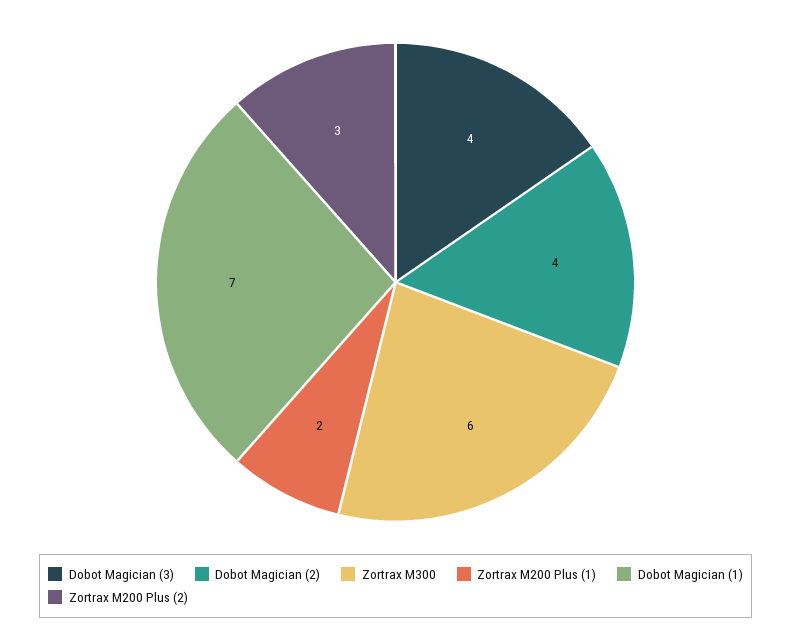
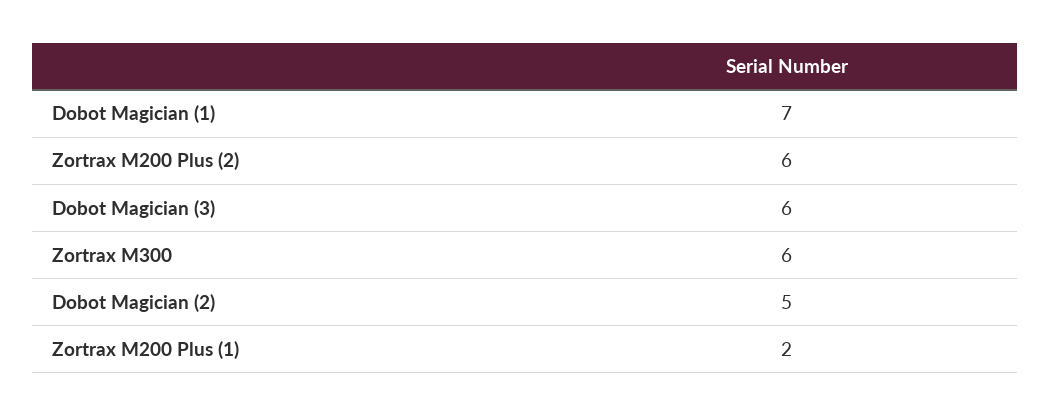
  {
-   "Dobot Magician (3)": 4,
+   "Dobot Magician (3)": 6,
-   "Dobot Magician (2)": 4,
+   "Dobot Magician (2)": 5,
    "Zortrax M300": 6,
    "Zortrax M200 Plus (1)": 2,
    "Dobot Magician (1)": 7,
-   "Zortrax M200 Plus (2)": 3
+   "Zortrax M200 Plus (2)": 6
  }

